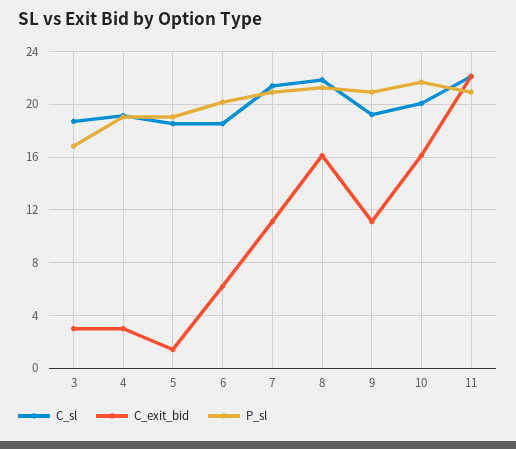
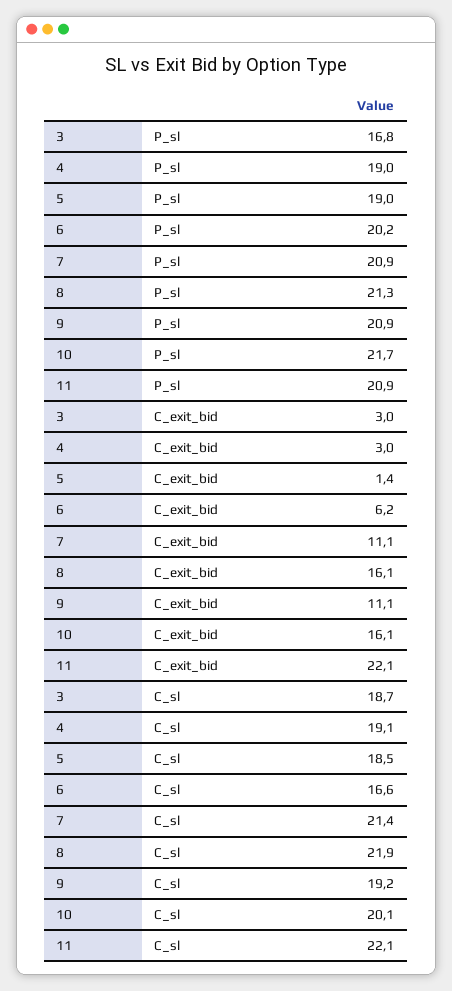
  {
    "C_sl": {
      "3": 18.7,
      "4": 19.1,
      "5": 18.5,
-     "6": 18.5,
+     "6": 16.6,
      "7": 21.4,
      "8": 21.9,
      "9": 19.2,
      "10": 20.1,
      "11": 22.1
    },
    "C_exit_bid": {
      "3": 3,
      "4": 3,
      "5": 1.4,
      "6": 6.2,
      "7": 11.1,
      "8": 16.1,
      "9": 11.1,
      "10": 16.1,
      "11": 22.1
    },
    "P_sl": {
      "3": 16.8,
      "4": 19,
      "5": 19,
      "6": 20.2,
      "7": 20.9,
      "8": 21.3,
      "9": 20.9,
      "10": 21.7,
      "11": 20.9
    }
  }

